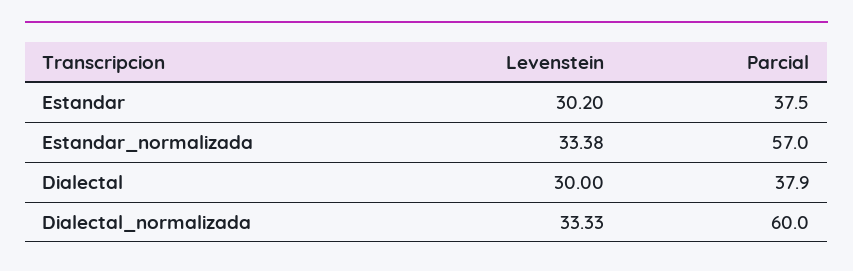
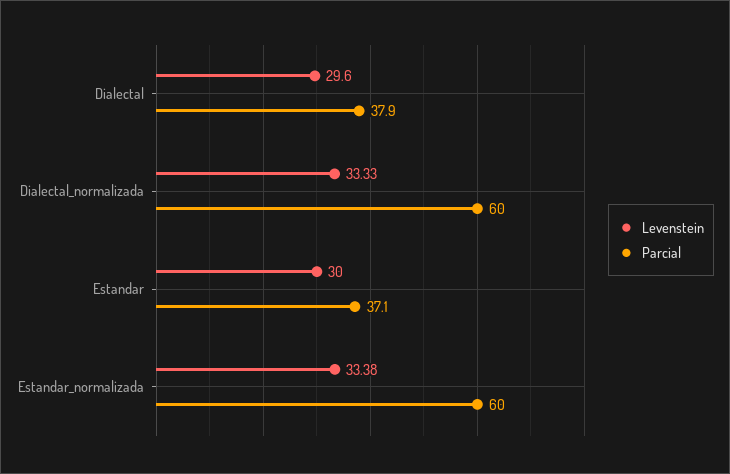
  {
    "Levenstein": {
-     "Estandar": 30.2,
+     "Estandar": 30,
      "Estandar_normalizada": 33.38,
-     "Dialectal": 30,
+     "Dialectal": 29.6,
      "Dialectal_normalizada": 33.33
    },
    "Parcial": {
-     "Estandar": 37.5,
+     "Estandar": 37.1,
-     "Estandar_normalizada": 57,
+     "Estandar_normalizada": 60,
      "Dialectal": 37.9,
      "Dialectal_normalizada": 60
    }
  }

